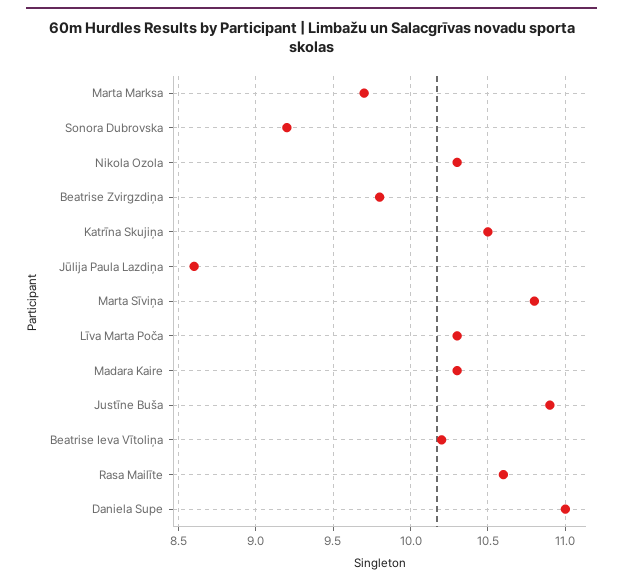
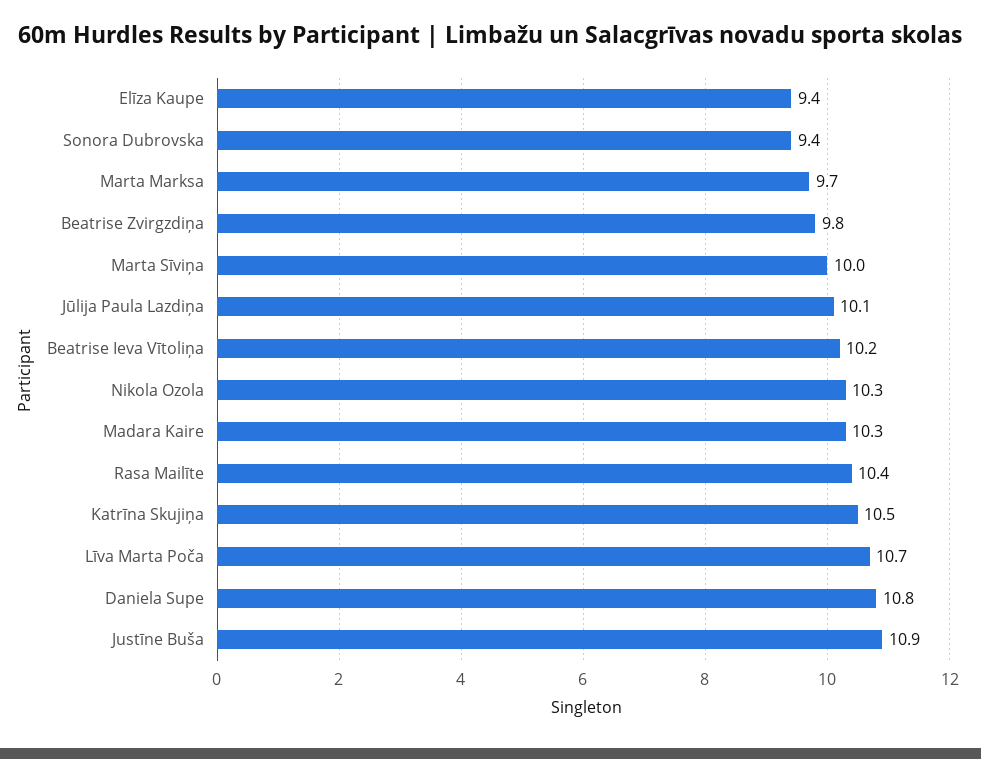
  {
    "Marta Marksa": 9.7,
-   "Sonora Dubrovska": 9.2,
+   "Sonora Dubrovska": 9.4,
    "Nikola Ozola": 10.3,
    "Beatrise Zvirgzdiņa": 9.8,
    "Katrīna Skujiņa": 10.5,
-   "Jūlija Paula Lazdiņa": 8.6,
+   "Jūlija Paula Lazdiņa": 10.1,
-   "Marta Sīviņa": 10.8,
+   "Marta Sīviņa": 10,
-   "Līva Marta Poča": 10.3,
+   "Līva Marta Poča": 10.7,
    "Madara Kaire": 10.3,
    "Justīne Buša": 10.9,
    "Beatrise Ieva Vītoliņa": 10.2,
-   "Rasa Mailīte": 10.6,
+   "Rasa Mailīte": 10.4,
-   "Daniela Supe": 11
+   "Daniela Supe": 10.8,
+   "Elīza Kaupe": 9.4
  }

